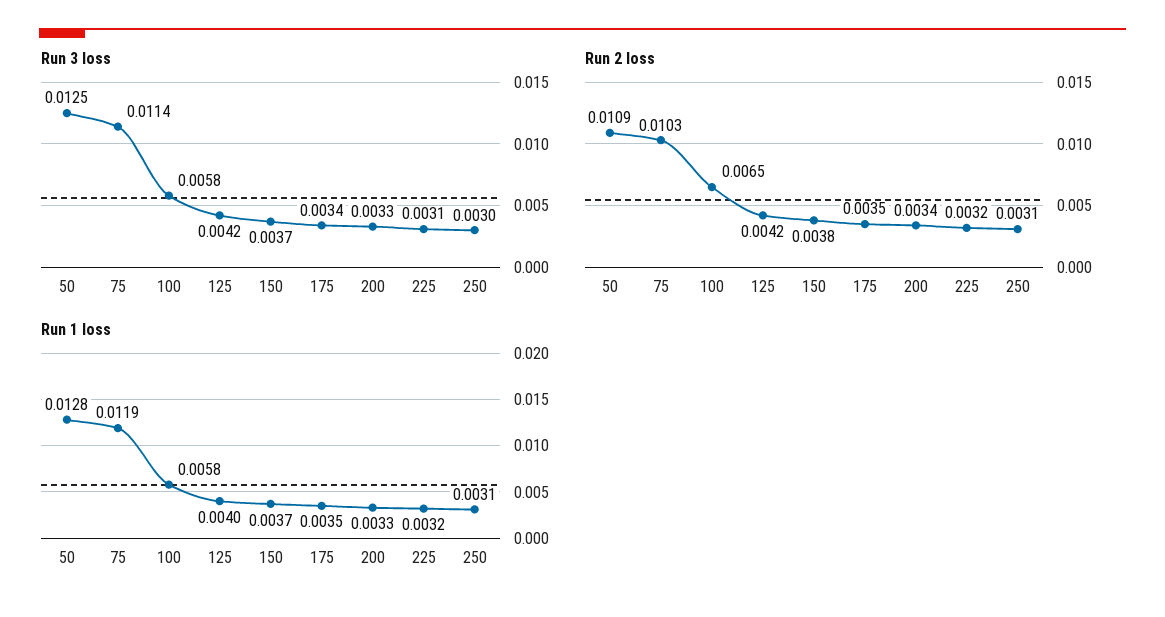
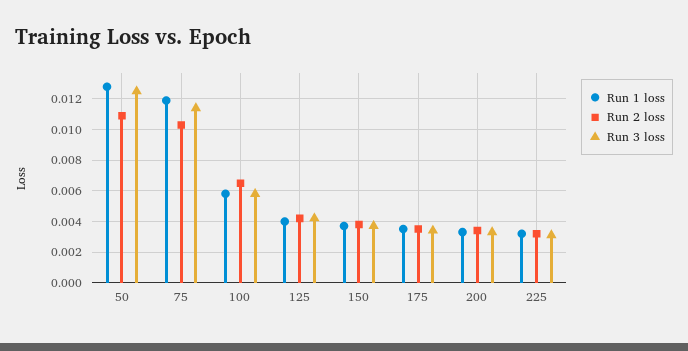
  {
    "Run 3 loss": {
      "50": 0.0125,
      "75": 0.0114,
      "100": 0.0058,
      "125": 0.0042,
      "150": 0.0037,
      "175": 0.0034,
      "200": 0.0033,
-     "225": 0.0031,
+     "225": 0.0031
-     "250": 0.003
    },
    "Run 2 loss": {
      "50": 0.0109,
      "75": 0.0103,
      "100": 0.0065,
      "125": 0.0042,
      "150": 0.0038,
      "175": 0.0035,
      "200": 0.0034,
-     "225": 0.0032,
+     "225": 0.0032
-     "250": 0.0031
    },
    "Run 1 loss": {
      "50": 0.0128,
      "75": 0.0119,
      "100": 0.0058,
      "125": 0.004,
      "150": 0.0037,
      "175": 0.0035,
      "200": 0.0033,
-     "225": 0.0032,
+     "225": 0.0032
-     "250": 0.0031
    }
  }

